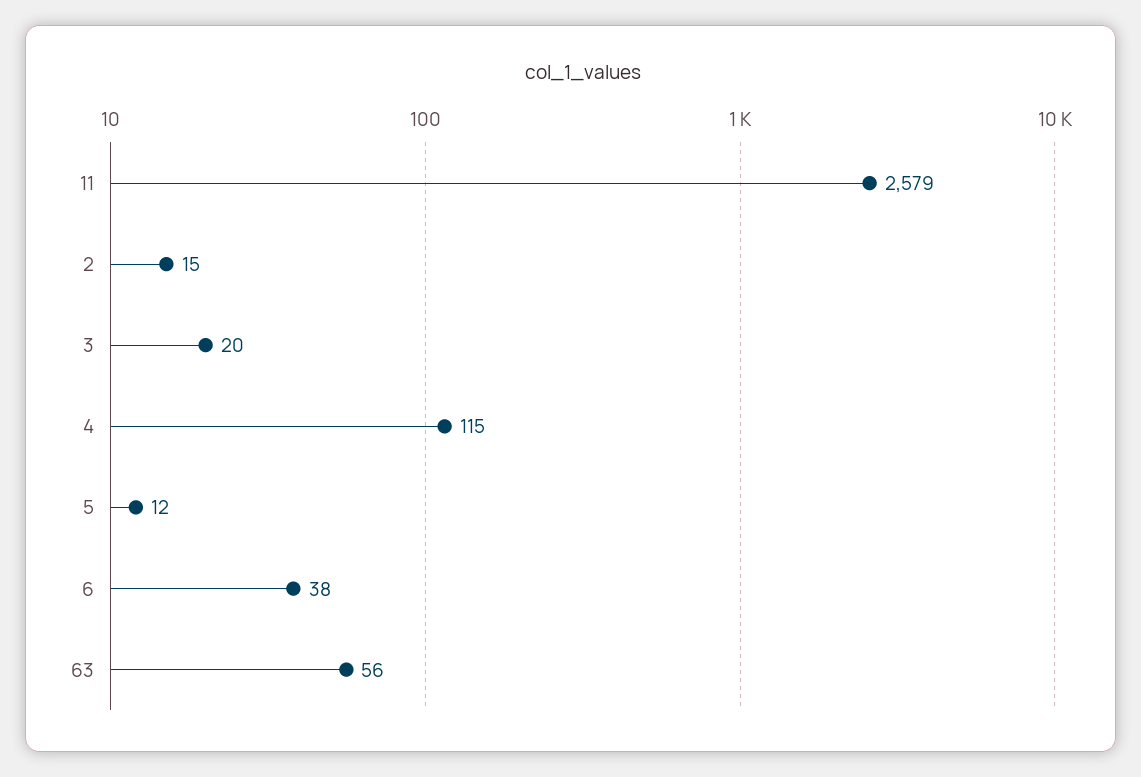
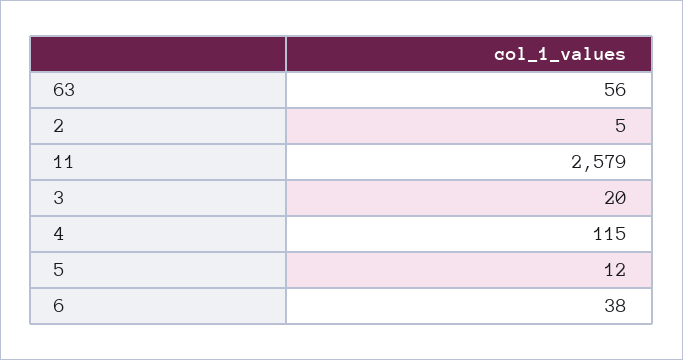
  {
    "11": 2579,
-   "2": 15,
+   "2": 5,
    "3": 20,
    "4": 115,
    "5": 12,
    "6": 38,
    "63": 56
  }

